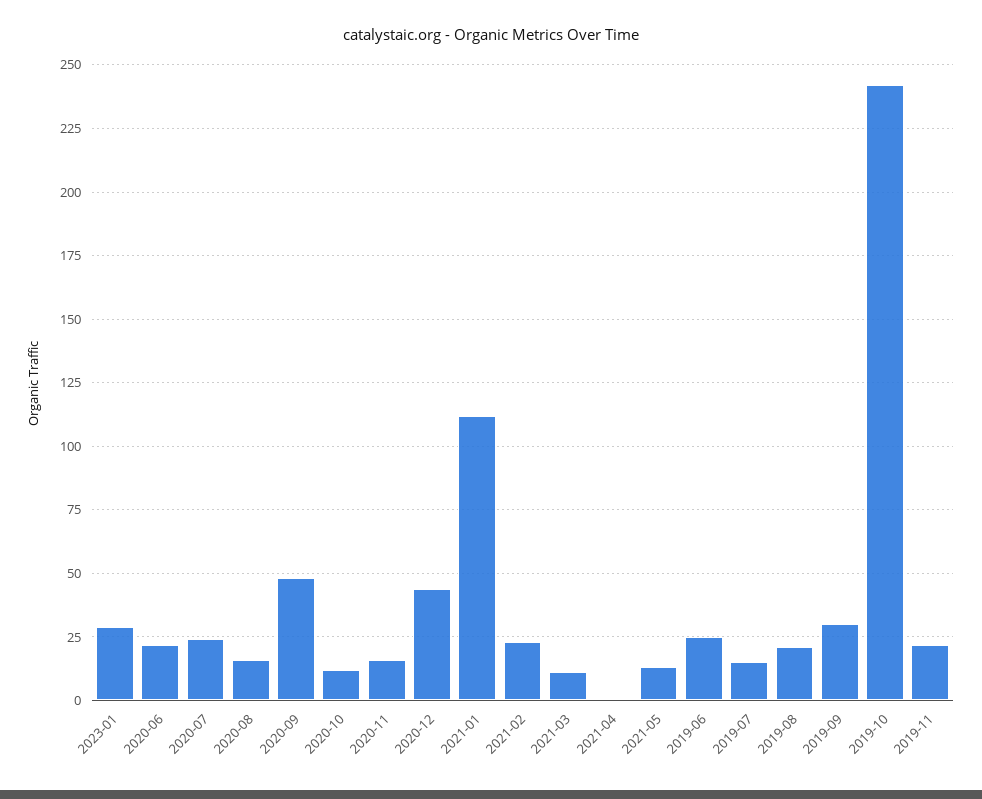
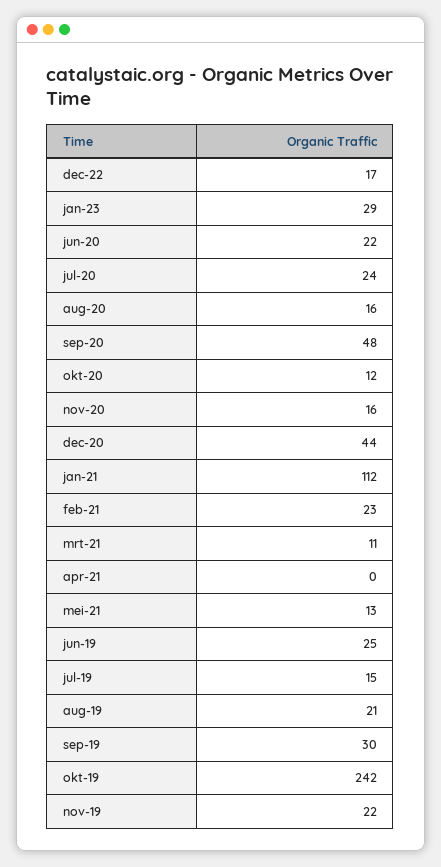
  {
    "2023-01": 29,
    "2020-06": 22,
    "2020-07": 24,
    "2020-08": 16,
    "2020-09": 48,
    "2020-10": 12,
    "2020-11": 16,
    "2020-12": 44,
    "2021-01": 112,
    "2021-02": 23,
    "2021-03": 11,
    "2021-04": 0,
    "2021-05": 13,
    "2019-06": 25,
    "2019-07": 15,
    "2019-08": 21,
    "2019-09": 30,
    "2019-10": 242,
-   "2019-11": 22
+   "2019-11": 22,
+   "dec-22": 17
  }

